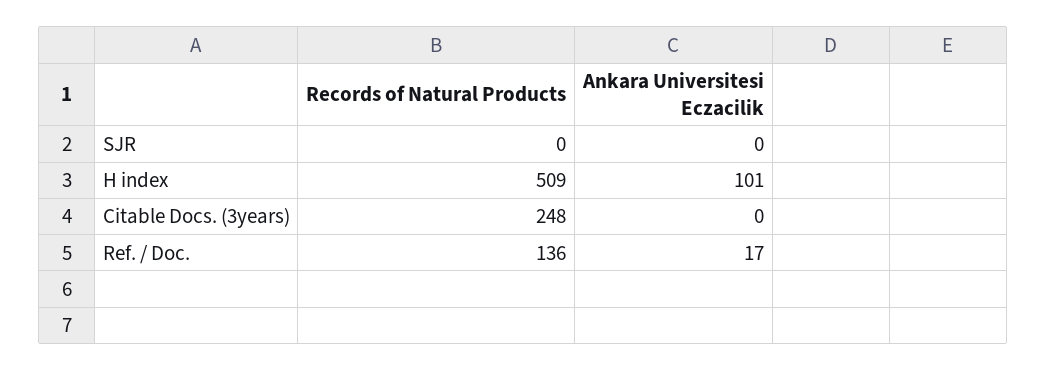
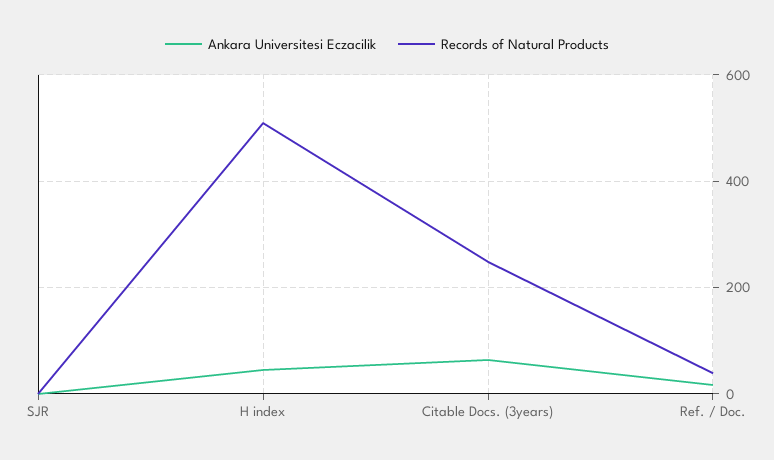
  {
    "Records of Natural Products": {
      "SJR": 0,
      "H index": 509,
      "Citable Docs. (3years)": 248,
-     "Ref. / Doc.": 136
+     "Ref. / Doc.": 40
    },
    "Ankara Universitesi Eczacilik": {
      "SJR": 0,
-     "H index": 101,
+     "H index": 40,
-     "Citable Docs. (3years)": 0,
+     "Citable Docs. (3years)": 60,
      "Ref. / Doc.": 17
    }
  }

